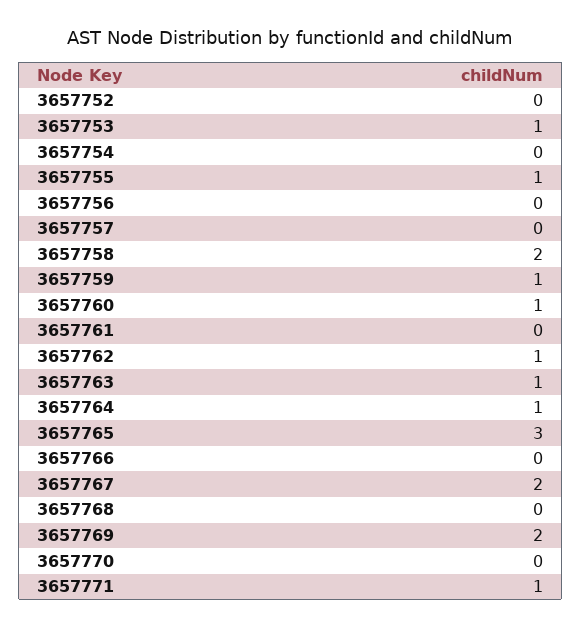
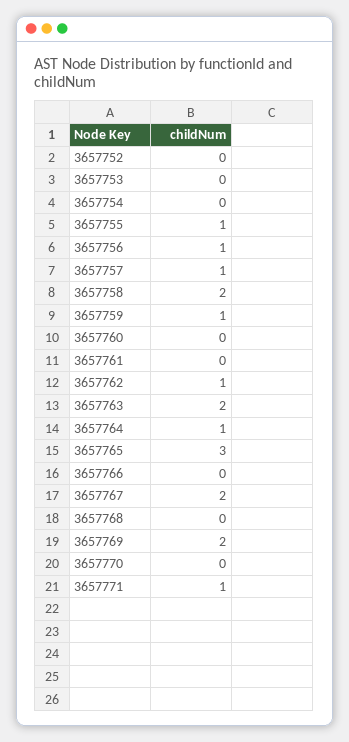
  {
    "3657752": 0,
-   "3657753": 1,
+   "3657753": 0,
    "3657754": 0,
    "3657755": 1,
-   "3657756": 0,
+   "3657756": 1,
-   "3657757": 0,
+   "3657757": 1,
    "3657758": 2,
    "3657759": 1,
-   "3657760": 1,
+   "3657760": 0,
    "3657761": 0,
    "3657762": 1,
-   "3657763": 1,
+   "3657763": 2,
    "3657764": 1,
    "3657765": 3,
    "3657766": 0,
    "3657767": 2,
    "3657768": 0,
    "3657769": 2,
    "3657770": 0,
    "3657771": 1
  }

